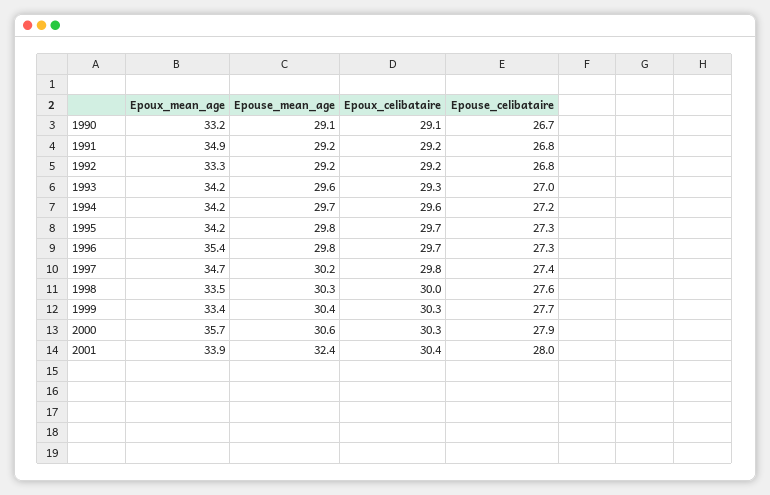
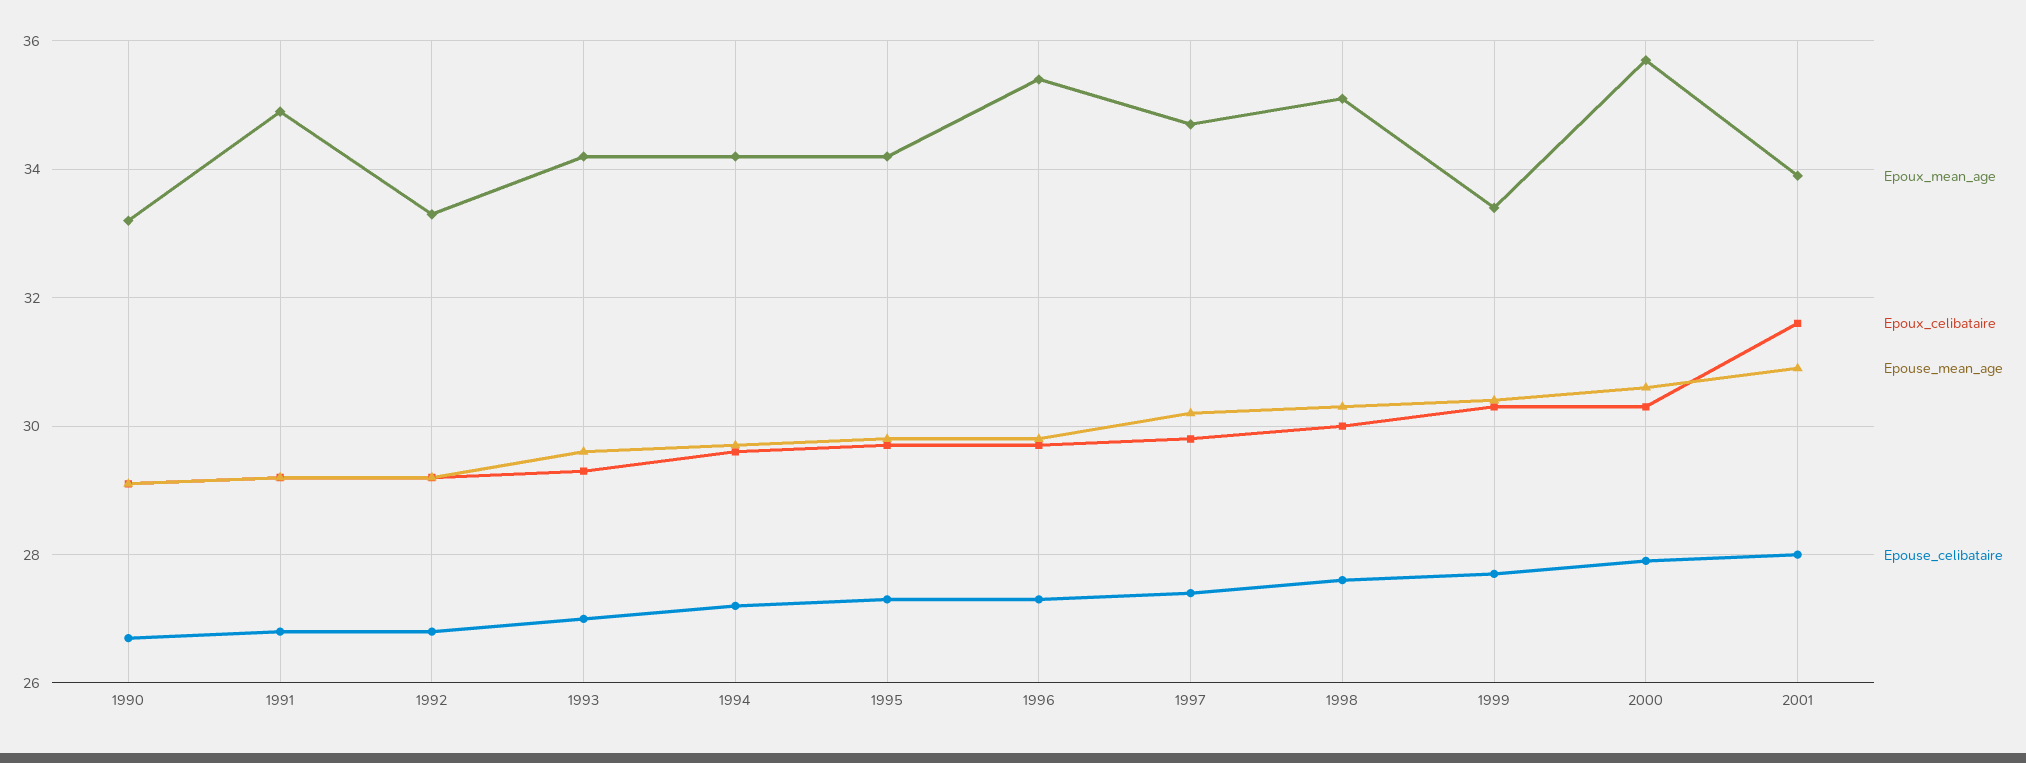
  {
    "Epoux_mean_age": {
      "1990": 33.2,
      "1991": 34.9,
      "1992": 33.3,
      "1993": 34.2,
      "1994": 34.2,
      "1995": 34.2,
      "1996": 35.4,
      "1997": 34.7,
-     "1998": 33.5,
+     "1998": 35,
      "1999": 33.4,
      "2000": 35.7,
      "2001": 33.9
    },
    "Epouse_mean_age": {
      "1990": 29.1,
      "1991": 29.2,
      "1992": 29.2,
      "1993": 29.6,
      "1994": 29.7,
      "1995": 29.8,
      "1996": 29.8,
      "1997": 30.2,
      "1998": 30.3,
      "1999": 30.4,
      "2000": 30.6,
-     "2001": 32.4
+     "2001": 31
    },
    "Epoux_celibataire": {
      "1990": 29.1,
      "1991": 29.2,
      "1992": 29.2,
      "1993": 29.3,
      "1994": 29.6,
      "1995": 29.7,
      "1996": 29.7,
      "1997": 29.8,
      "1998": 30,
      "1999": 30.3,
      "2000": 30.3,
-     "2001": 30.4
+     "2001": 31.5
    },
    "Epouse_celibataire": {
      "1990": 26.7,
      "1991": 26.8,
      "1992": 26.8,
      "1993": 27,
      "1994": 27.2,
      "1995": 27.3,
      "1996": 27.3,
      "1997": 27.4,
      "1998": 27.6,
      "1999": 27.7,
      "2000": 27.9,
      "2001": 28
    }
  }

